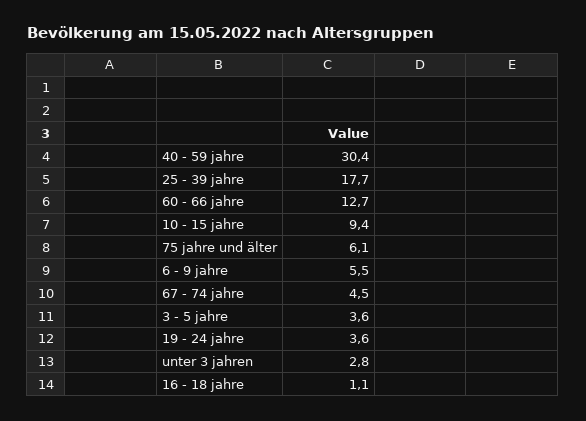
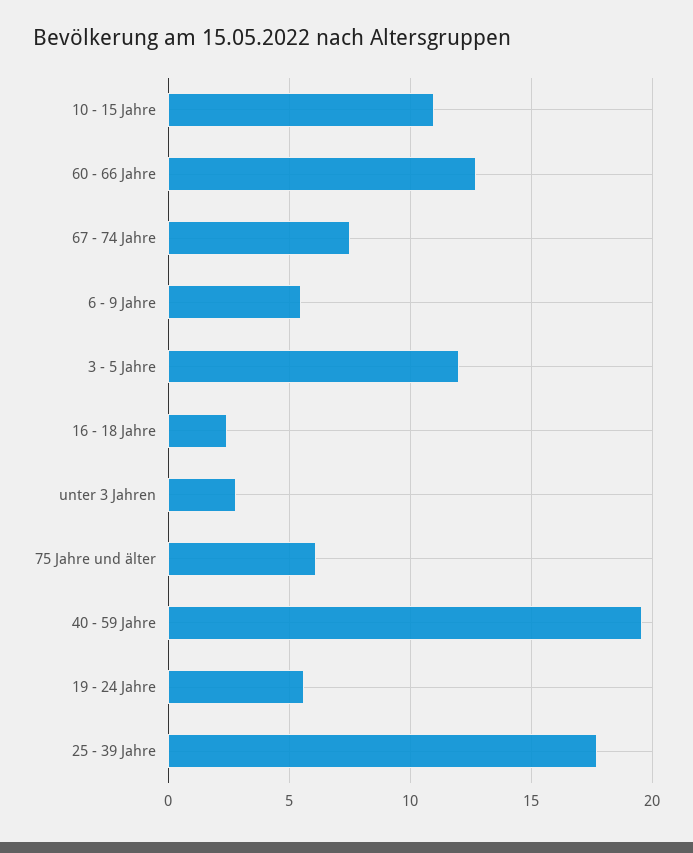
  {
-   "40 - 59 jahre": 30.4,
+   "40 - 59 jahre": 19.5,
    "25 - 39 jahre": 17.7,
    "60 - 66 jahre": 12.7,
-   "10 - 15 jahre": 9.4,
+   "10 - 15 jahre": 11,
    "75 jahre und älter": 6.1,
    "6 - 9 jahre": 5.5,
-   "67 - 74 jahre": 4.5,
+   "67 - 74 jahre": 7.5,
-   "3 - 5 jahre": 3.6,
+   "3 - 5 jahre": 12,
-   "19 - 24 jahre": 3.6,
+   "19 - 24 jahre": 5.5,
    "unter 3 jahren": 2.8,
-   "16 - 18 jahre": 1.1
+   "16 - 18 jahre": 2.5
  }

